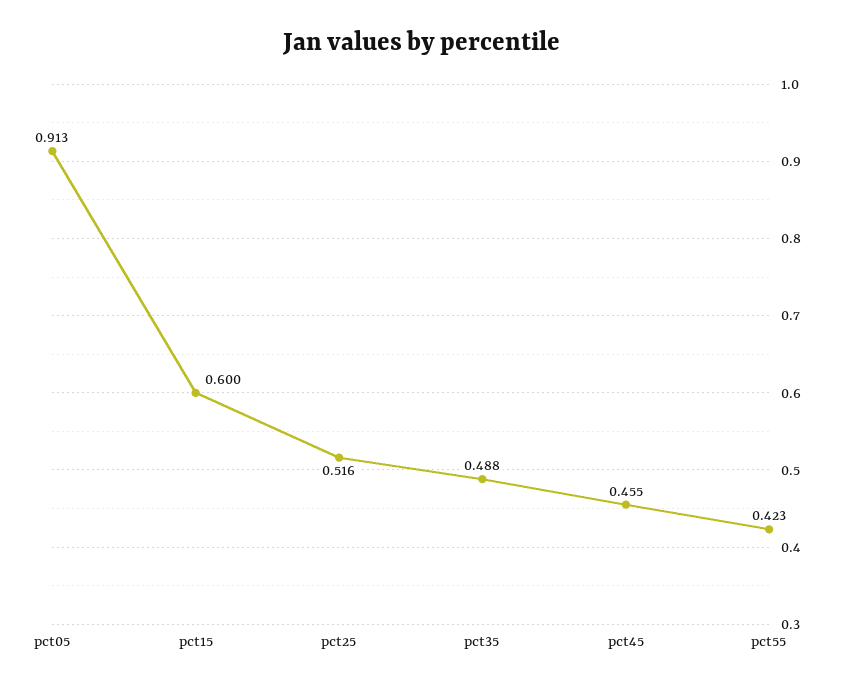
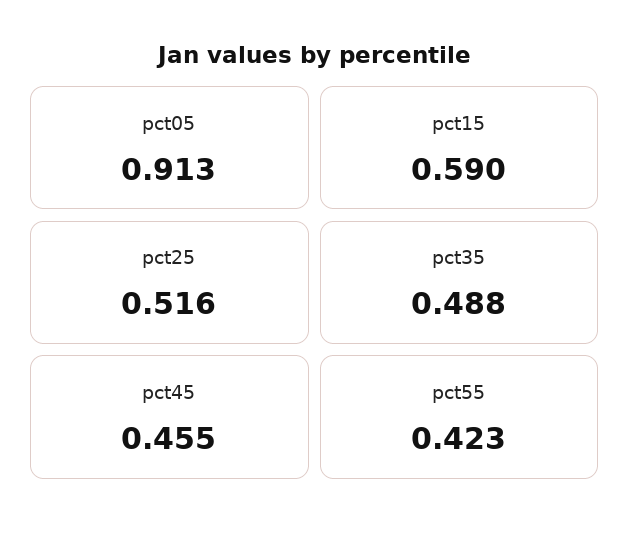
  {
    "pct05": 0.913,
-   "pct15": 0.6,
+   "pct15": 0.59,
    "pct25": 0.516,
    "pct35": 0.488,
    "pct45": 0.455,
    "pct55": 0.423
  }

